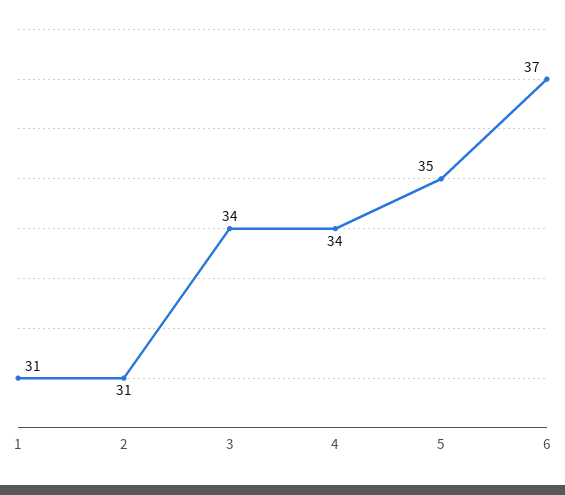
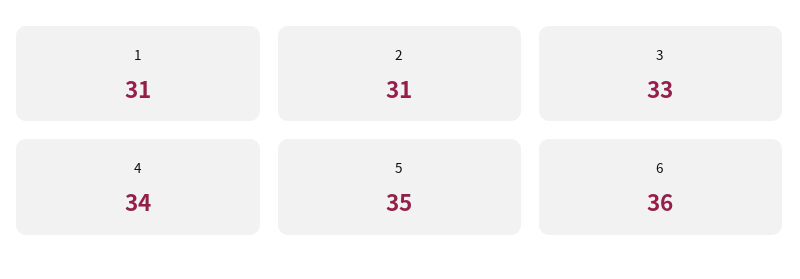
  {
    "1": 31,
    "2": 31,
-   "3": 34,
+   "3": 33,
    "4": 34,
    "5": 35,
-   "6": 37
+   "6": 36
  }

